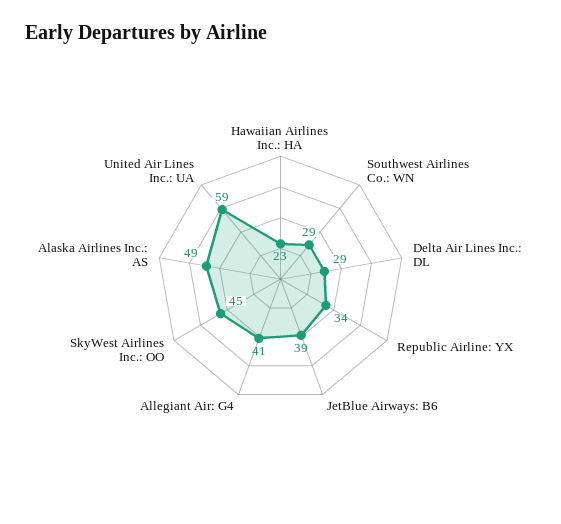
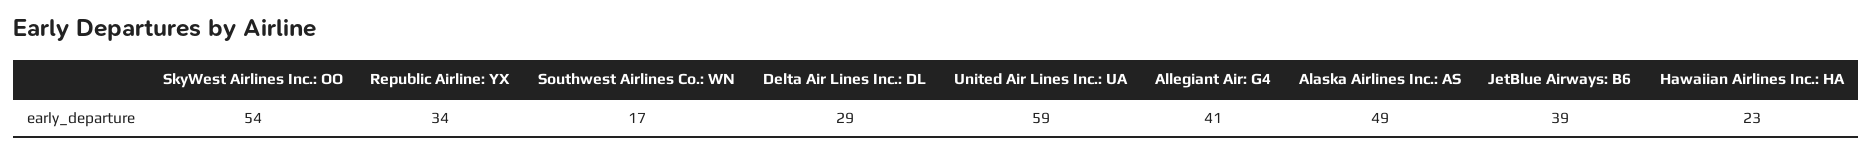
  {
    "Hawaiian Airlines Inc.: HA": 23,
-   "Southwest Airlines Co.: WN": 29,
+   "Southwest Airlines Co.: WN": 17,
    "Delta Air Lines Inc.: DL": 29,
    "Republic Airline: YX": 34,
    "JetBlue Airways: B6": 39,
    "Allegiant Air: G4": 41,
-   "SkyWest Airlines Inc.: OO": 45,
+   "SkyWest Airlines Inc.: OO": 54,
    "Alaska Airlines Inc.: AS": 49,
    "United Air Lines Inc.: UA": 59
  }

